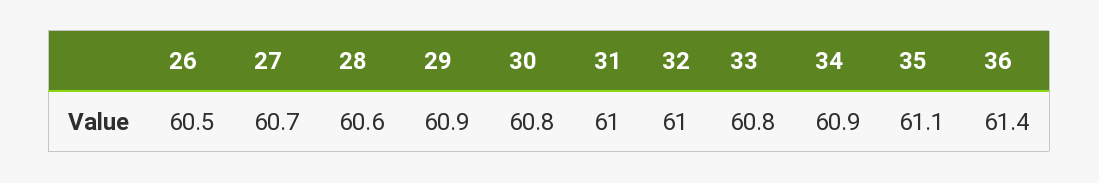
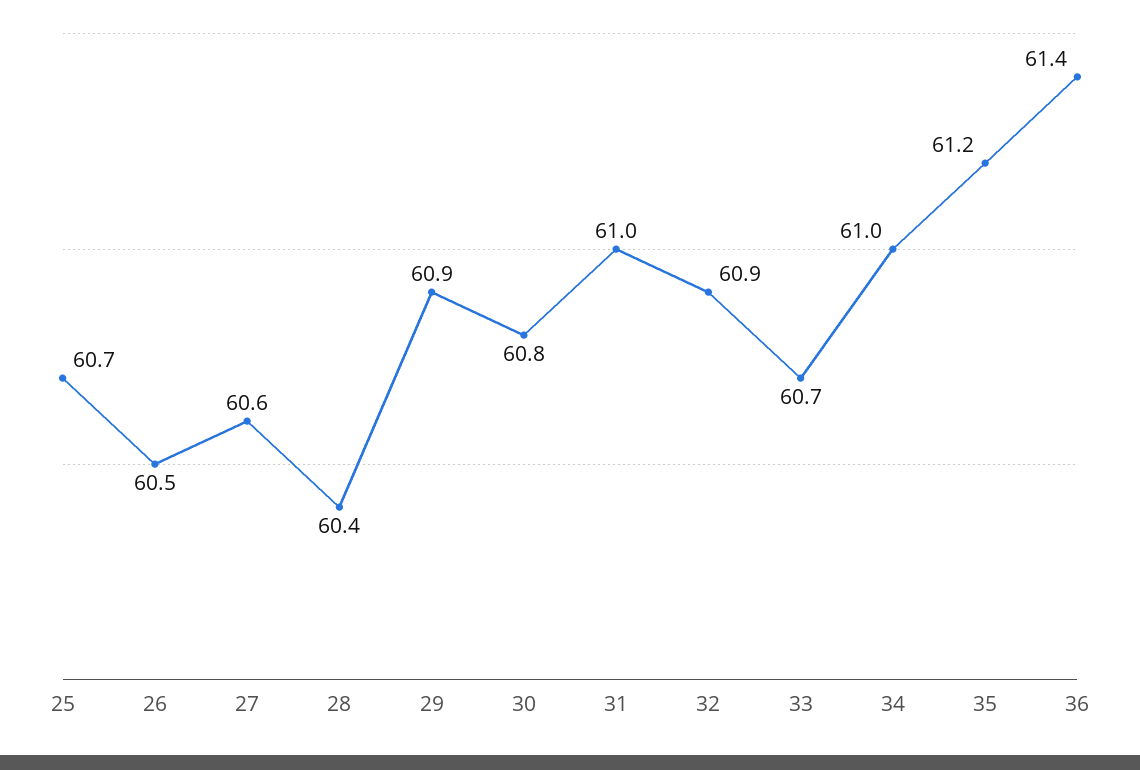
  {
    "26": 60.5,
-   "27": 60.7,
+   "27": 60.6,
-   "28": 60.6,
+   "28": 60.4,
    "29": 60.9,
    "30": 60.8,
    "31": 61,
-   "32": 61,
+   "32": 60.9,
-   "33": 60.8,
+   "33": 60.7,
-   "34": 60.9,
+   "34": 61,
-   "35": 61.1,
+   "35": 61.2,
-   "36": 61.4
+   "36": 61.4,
+   "25": 60.7
  }

